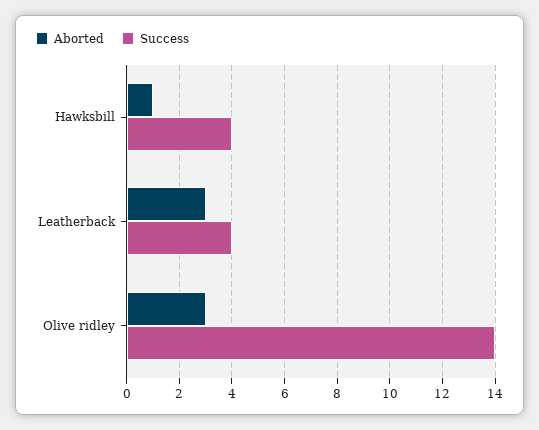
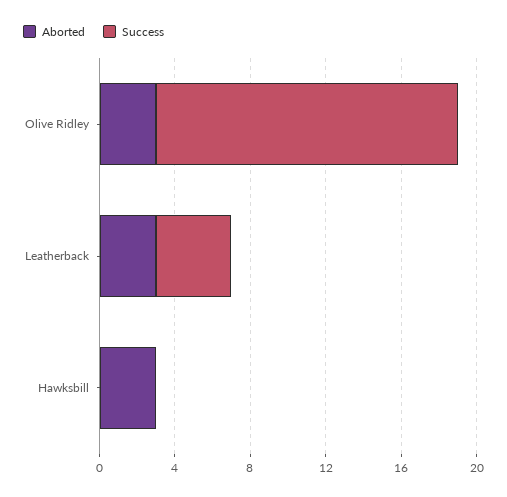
  {
    "Aborted": {
-     "Hawksbill": 1,
+     "Hawksbill": 3,
      "Leatherback": 3,
      "Olive ridley": 3
    },
    "Success": {
-     "Hawksbill": 4,
+     "Hawksbill": 0,
      "Leatherback": 4,
-     "Olive ridley": 14
+     "Olive ridley": 16
    }
  }

